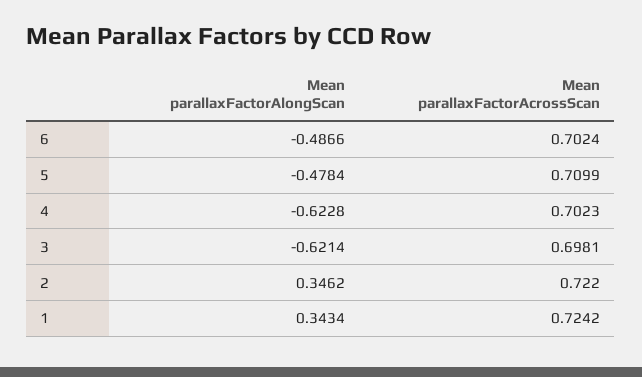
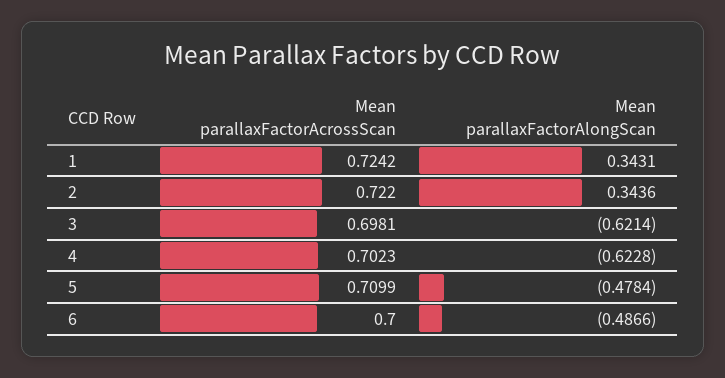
  {
    "Mean parallaxFactorAlongScan": {
      "6": -0.4866,
      "5": -0.4784,
      "4": -0.6228,
      "3": -0.6214,
-     "2": 0.3462,
+     "2": 0.3436,
-     "1": 0.3434
+     "1": 0.3431
    },
    "Mean parallaxFactorAcrossScan": {
-     "6": 0.7024,
+     "6": 0.7,
      "5": 0.7099,
      "4": 0.7023,
      "3": 0.6981,
      "2": 0.722,
      "1": 0.7242
    }
  }

